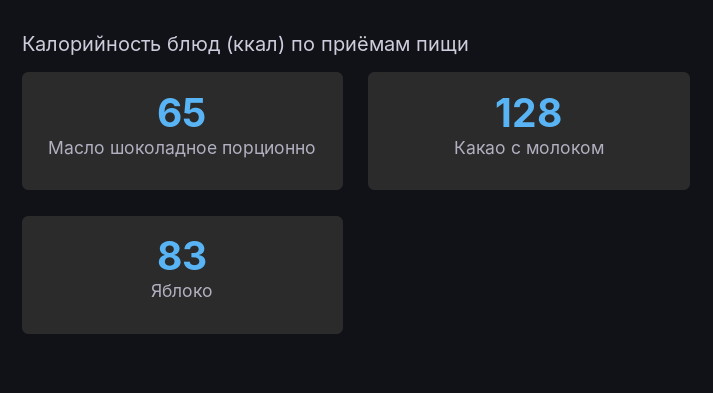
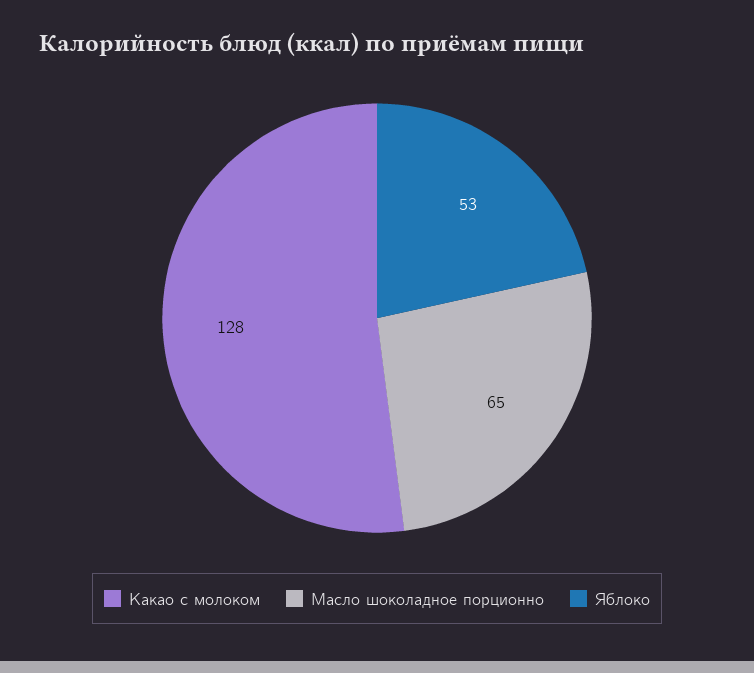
  {
    "Масло шоколадное порционно": 65,
    "Какао с молоком": 128,
-   "Яблоко": 83
+   "Яблоко": 53
  }

